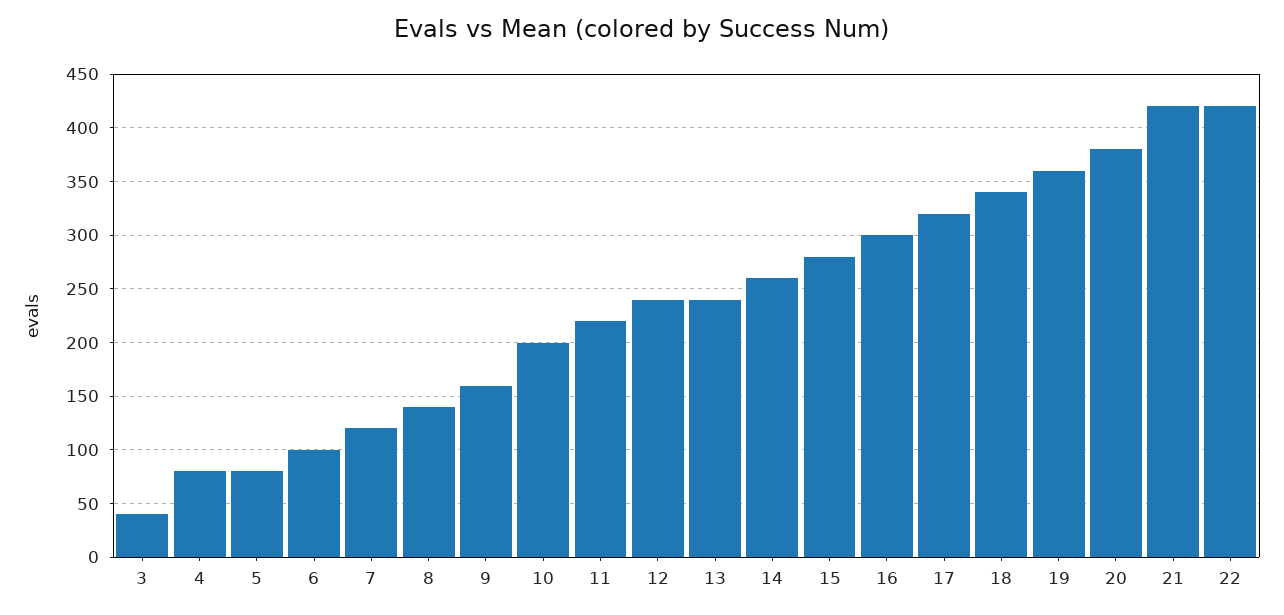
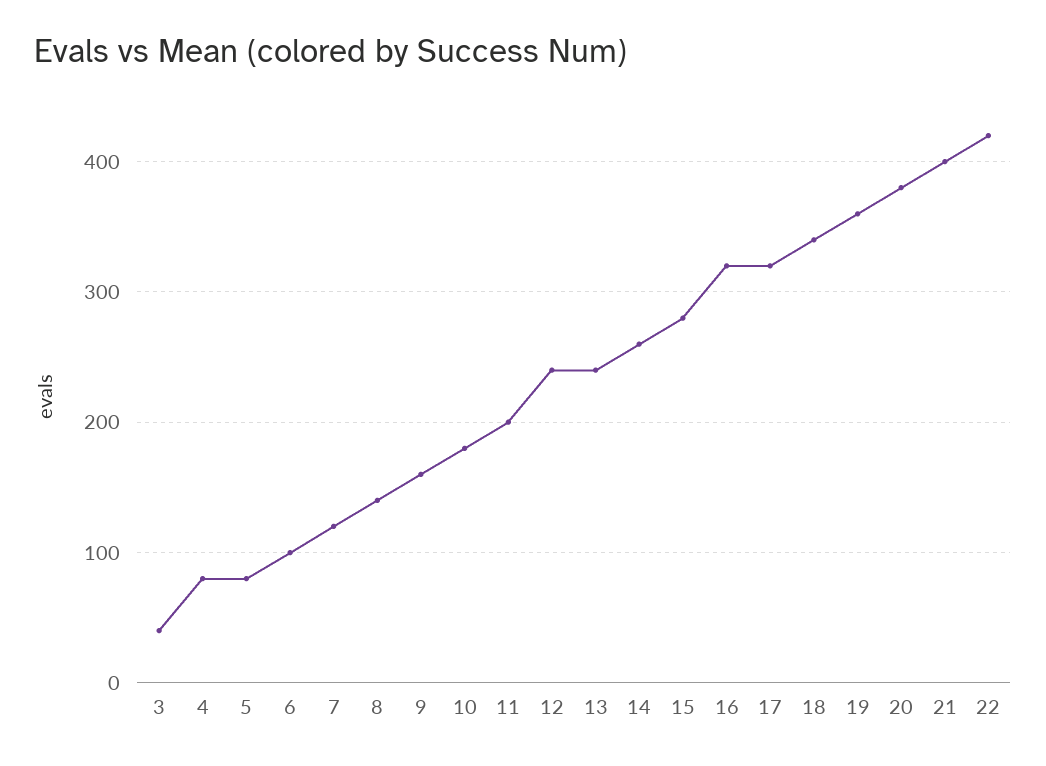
  {
    "3": 40,
    "4": 80,
    "5": 80,
    "6": 100,
    "7": 120,
    "8": 140,
    "9": 160,
-   "10": 200,
+   "10": 180,
-   "11": 220,
+   "11": 200,
    "12": 240,
    "13": 240,
    "14": 260,
    "15": 280,
-   "16": 300,
+   "16": 320,
    "17": 320,
    "18": 340,
    "19": 360,
    "20": 380,
-   "21": 420,
+   "21": 400,
    "22": 420
  }

